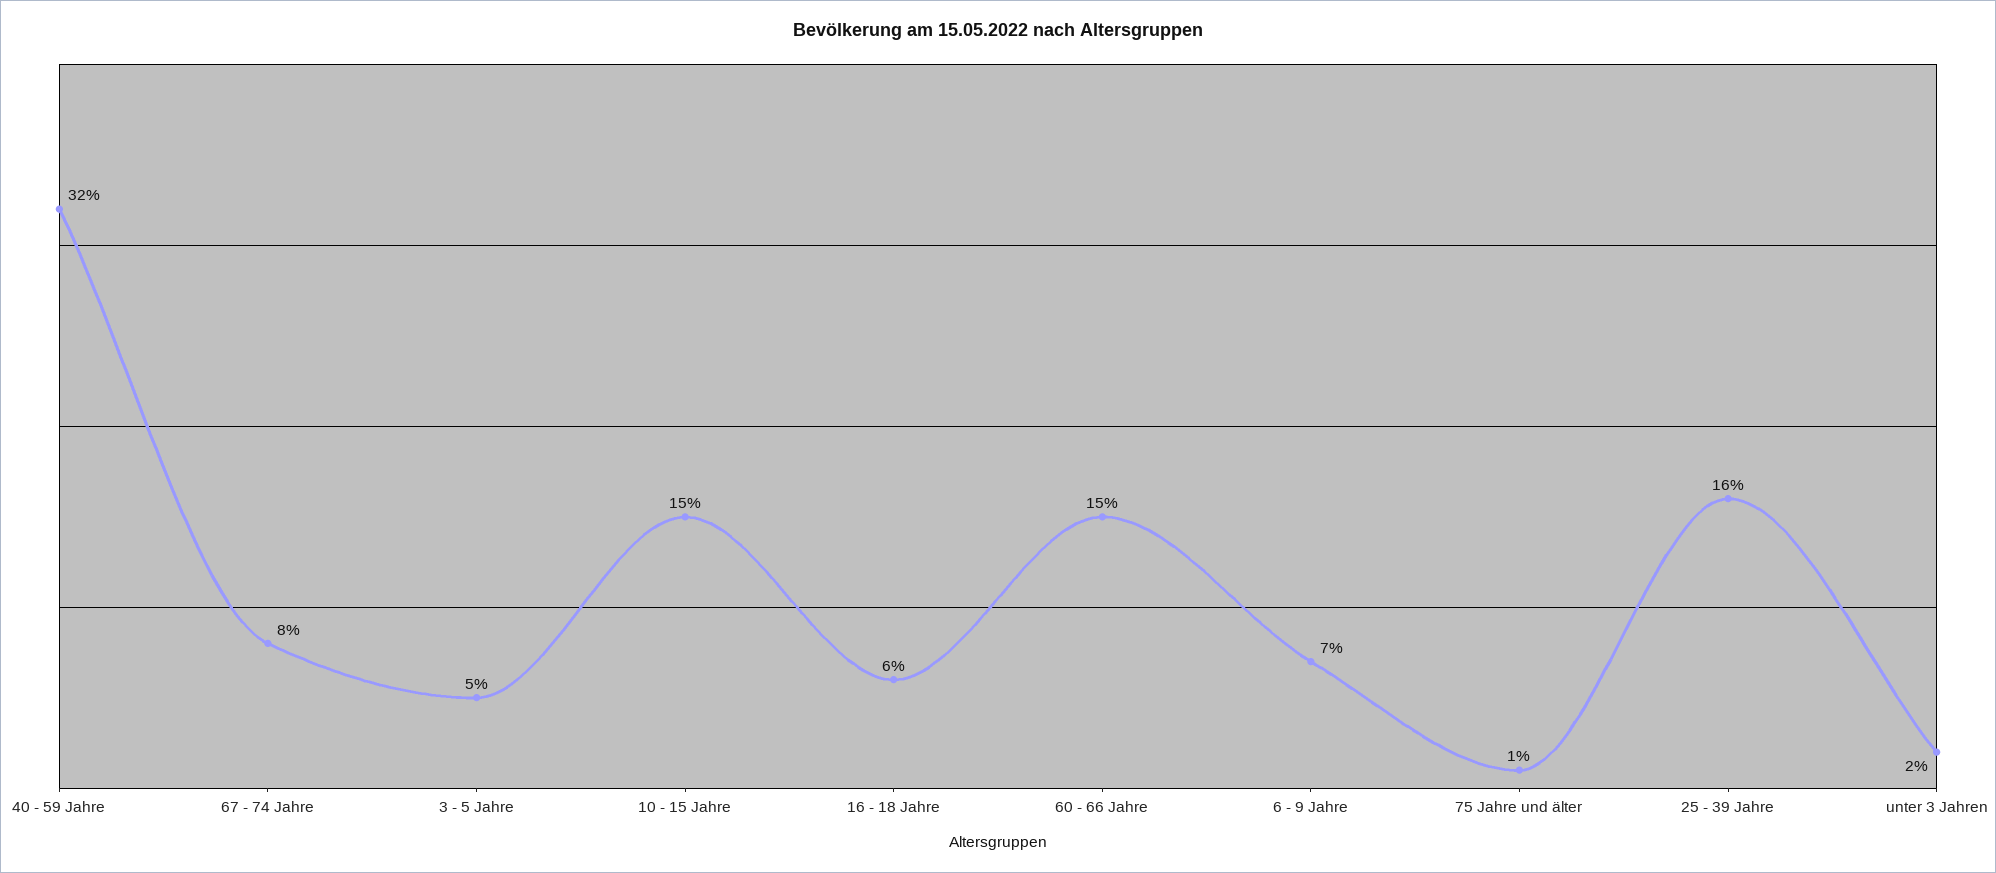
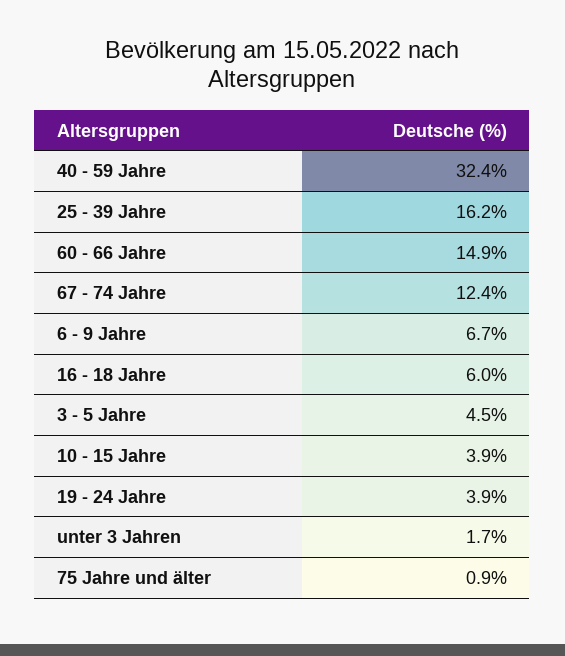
  {
    "40 - 59 Jahre": 32.4,
-   "67 - 74 Jahre": 8,
+   "67 - 74 Jahre": 12.4,
    "3 - 5 Jahre": 4.5,
-   "10 - 15 Jahre": 15,
+   "10 - 15 Jahre": 3.9,
    "16 - 18 Jahre": 6,
    "60 - 66 Jahre": 14.9,
    "6 - 9 Jahre": 6.7,
    "75 Jahre und älter": 0.9,
    "25 - 39 Jahre": 16.2,
-   "unter 3 Jahren": 1.7
+   "unter 3 Jahren": 1.7,
+   "19 - 24 Jahre": 3.9
  }

